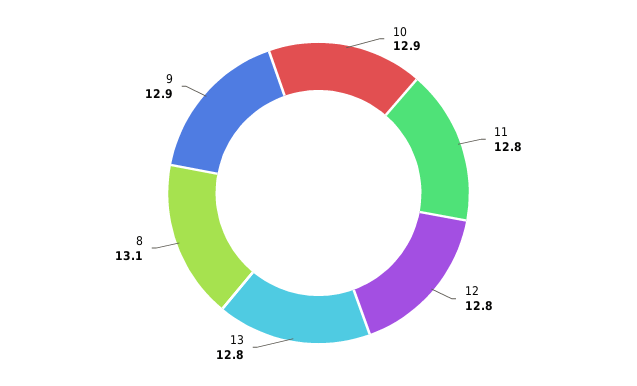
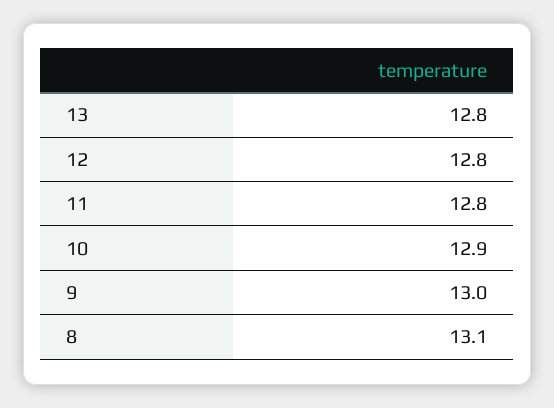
  {
    "10": 12.9,
    "11": 12.8,
    "12": 12.8,
    "13": 12.8,
    "8": 13.1,
-   "9": 12.9
+   "9": 13
  }

